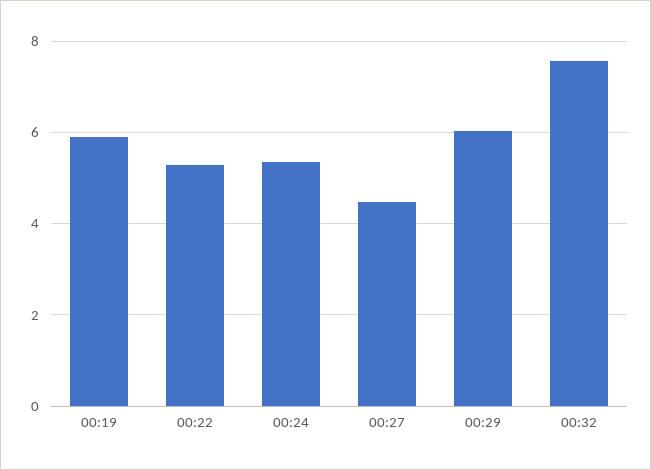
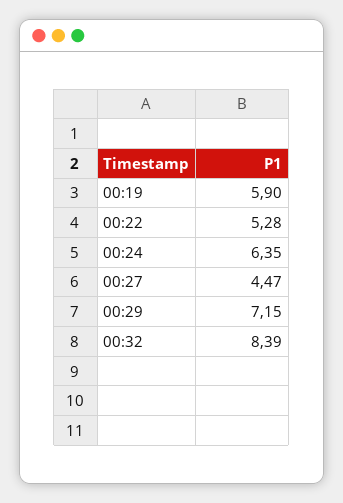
  {
    "00:19": 5.9,
    "00:22": 5.28,
-   "00:24": 5.4,
+   "00:24": 6.35,
    "00:27": 4.47,
-   "00:29": 6,
+   "00:29": 7.15,
-   "00:32": 7.6
+   "00:32": 8.39
  }

